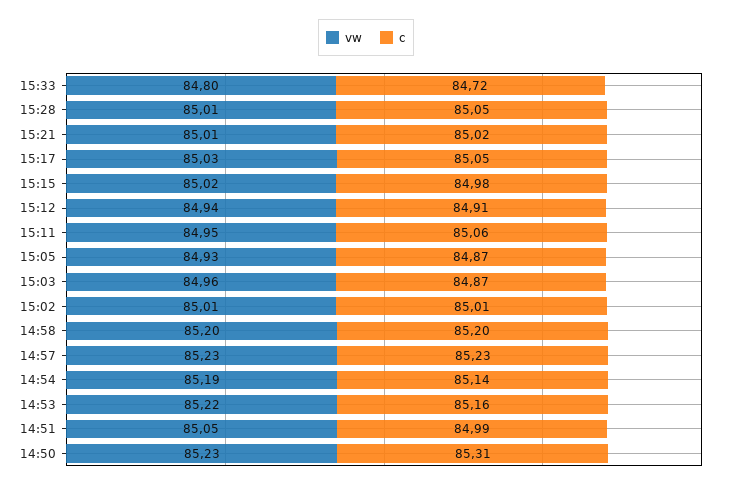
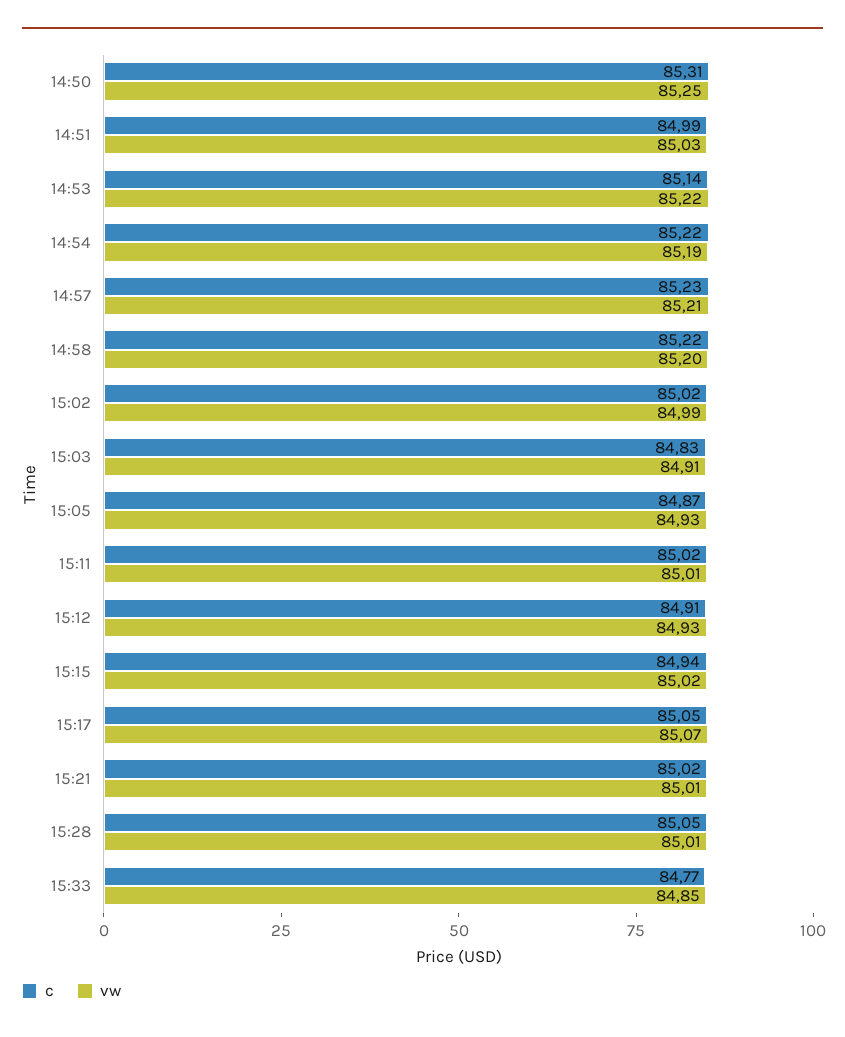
  {
    "vw": {
-     "15:33": 84.8,
+     "15:33": 84.85,
      "15:28": 85.01,
      "15:21": 85.01,
-     "15:17": 85.03,
+     "15:17": 85.07,
      "15:15": 85.02,
-     "15:12": 84.94,
+     "15:12": 84.93,
-     "15:11": 84.95,
+     "15:11": 85.01,
      "15:05": 84.93,
-     "15:03": 84.96,
+     "15:03": 84.91,
-     "15:02": 85.01,
+     "15:02": 84.99,
      "14:58": 85.2,
-     "14:57": 85.23,
+     "14:57": 85.21,
      "14:54": 85.19,
      "14:53": 85.22,
-     "14:51": 85.05,
+     "14:51": 85.03,
-     "14:50": 85.23
+     "14:50": 85.25
    },
    "c": {
-     "15:33": 84.72,
+     "15:33": 84.77,
      "15:28": 85.05,
      "15:21": 85.02,
      "15:17": 85.05,
-     "15:15": 84.98,
+     "15:15": 84.94,
      "15:12": 84.91,
-     "15:11": 85.06,
+     "15:11": 85.02,
      "15:05": 84.87,
-     "15:03": 84.87,
+     "15:03": 84.83,
-     "15:02": 85.01,
+     "15:02": 85.02,
-     "14:58": 85.2,
+     "14:58": 85.22,
      "14:57": 85.23,
-     "14:54": 85.14,
+     "14:54": 85.22,
-     "14:53": 85.16,
+     "14:53": 85.14,
      "14:51": 84.99,
      "14:50": 85.31
    }
  }

